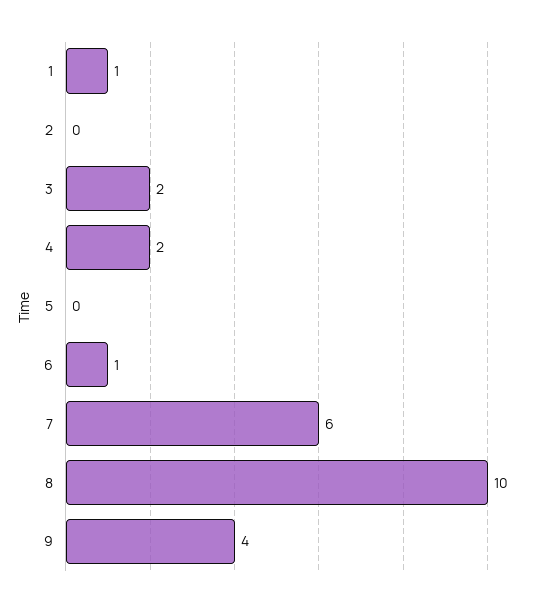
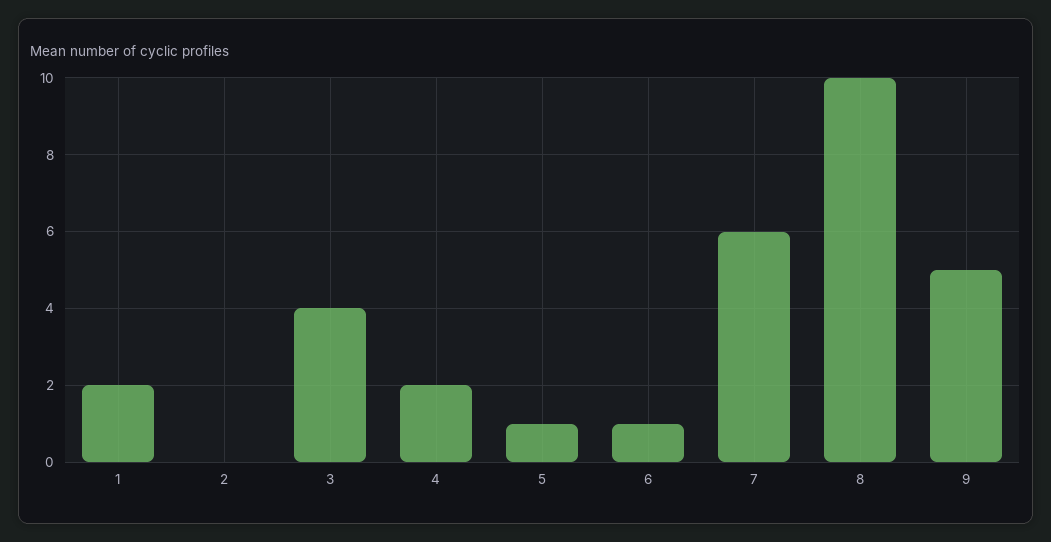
  {
-   "1": 1,
+   "1": 2,
    "2": 0,
-   "3": 2,
+   "3": 4,
    "4": 2,
-   "5": 0,
+   "5": 1,
    "6": 1,
    "7": 6,
    "8": 10,
-   "9": 4
+   "9": 5
  }

